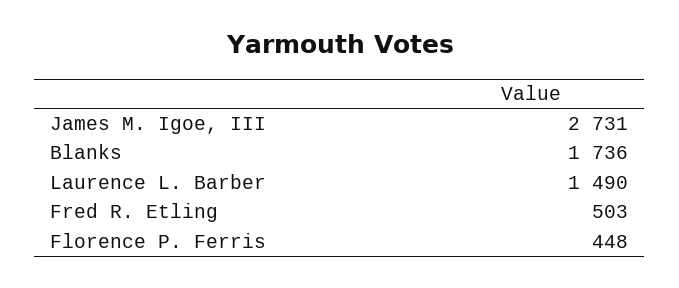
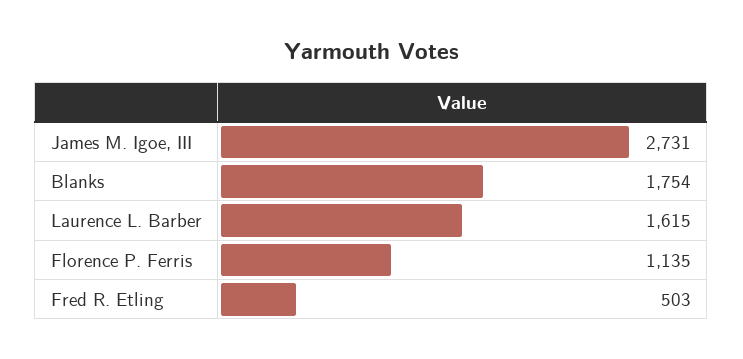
  {
    "James M. Igoe, III": 2731,
-   "Blanks": 1736,
+   "Blanks": 1754,
-   "Laurence L. Barber": 1490,
+   "Laurence L. Barber": 1615,
    "Fred R. Etling": 503,
-   "Florence P. Ferris": 448
+   "Florence P. Ferris": 1135
  }

